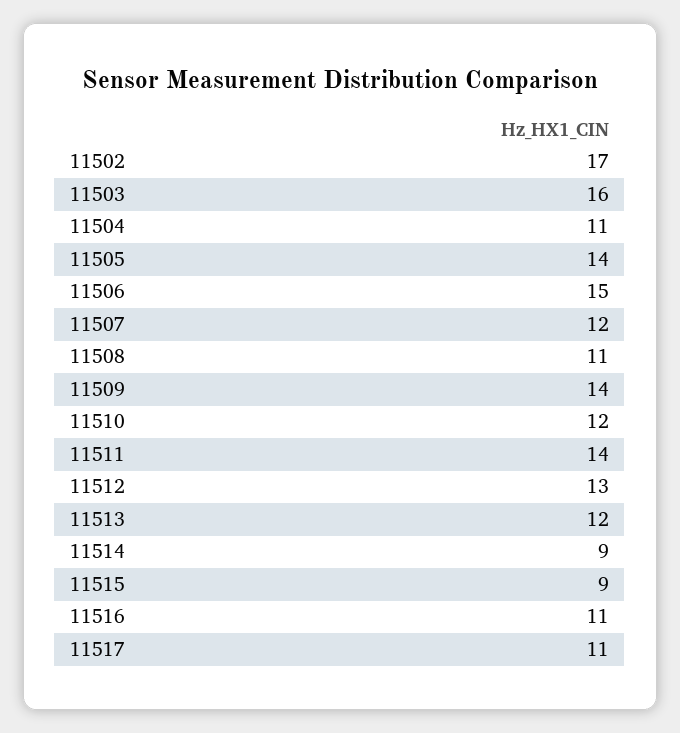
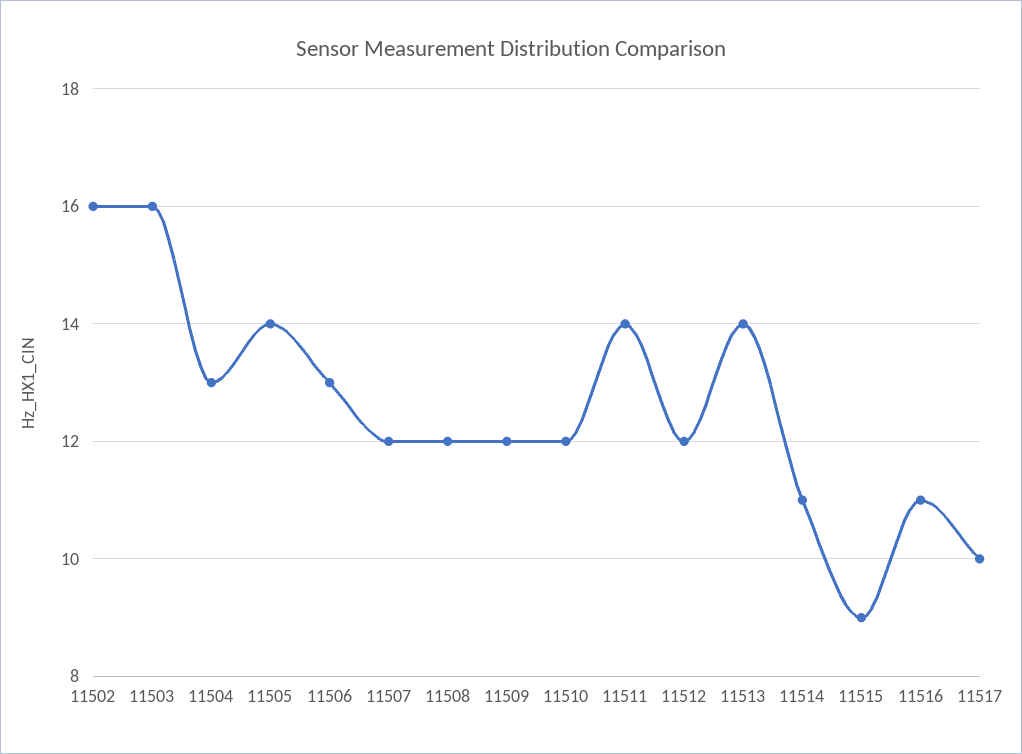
  {
-   "11502": 17,
+   "11502": 16,
    "11503": 16,
-   "11504": 11,
+   "11504": 13,
    "11505": 14,
-   "11506": 15,
+   "11506": 13,
    "11507": 12,
-   "11508": 11,
+   "11508": 12,
-   "11509": 14,
+   "11509": 12,
    "11510": 12,
    "11511": 14,
-   "11512": 13,
+   "11512": 12,
-   "11513": 12,
+   "11513": 14,
-   "11514": 9,
+   "11514": 11,
    "11515": 9,
    "11516": 11,
-   "11517": 11
+   "11517": 10
  }

